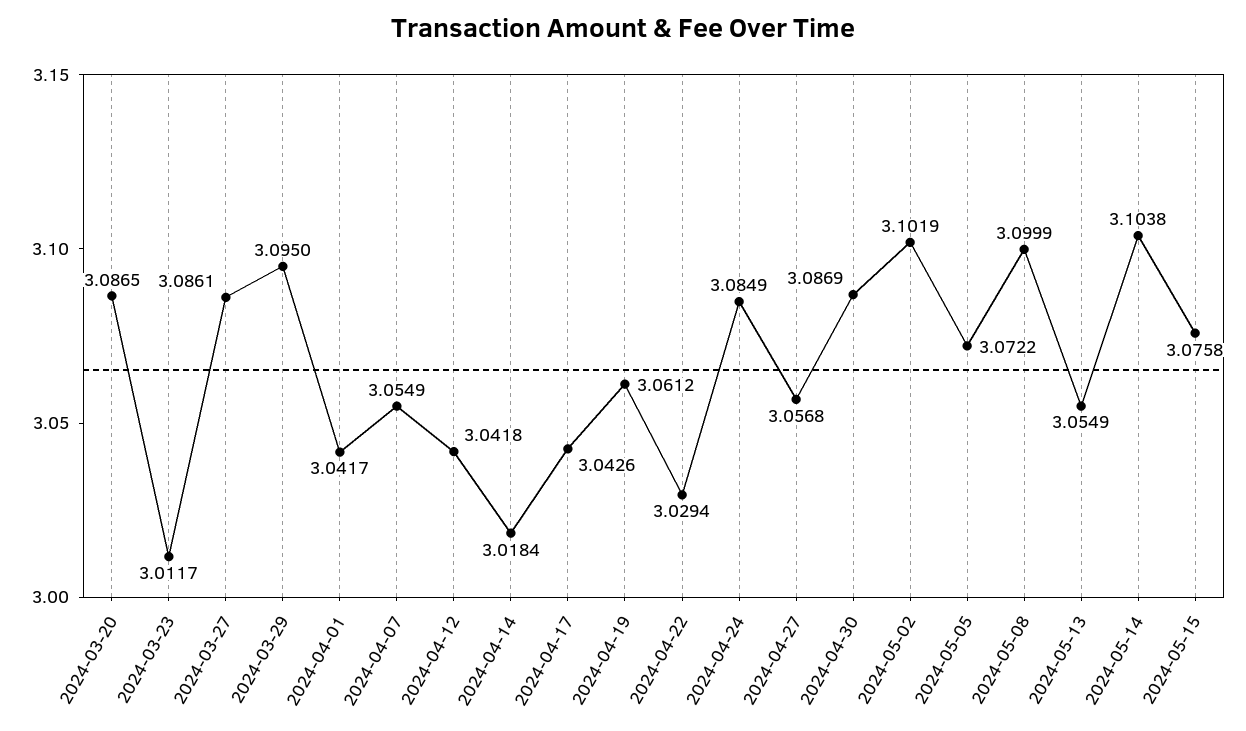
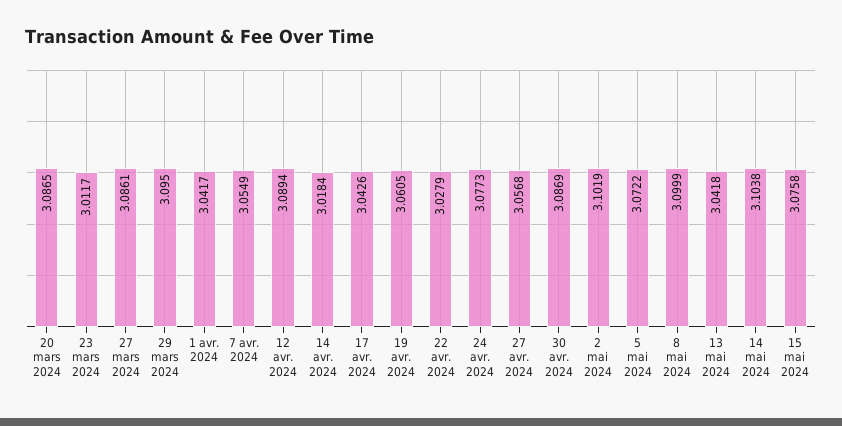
  {
    "2024-03-20": 3.0865,
    "2024-03-23": 3.0117,
    "2024-03-27": 3.0861,
    "2024-03-29": 3.095,
    "2024-04-01": 3.0417,
    "2024-04-07": 3.0549,
-   "2024-04-12": 3.0418,
+   "2024-04-12": 3.0894,
    "2024-04-14": 3.0184,
    "2024-04-17": 3.0426,
-   "2024-04-19": 3.0612,
+   "2024-04-19": 3.0605,
-   "2024-04-22": 3.0294,
+   "2024-04-22": 3.0279,
-   "2024-04-24": 3.0849,
+   "2024-04-24": 3.0773,
    "2024-04-27": 3.0568,
    "2024-04-30": 3.0869,
    "2024-05-02": 3.1019,
    "2024-05-05": 3.0722,
    "2024-05-08": 3.0999,
-   "2024-05-13": 3.0549,
+   "2024-05-13": 3.0418,
    "2024-05-14": 3.1038,
    "2024-05-15": 3.0758
  }

